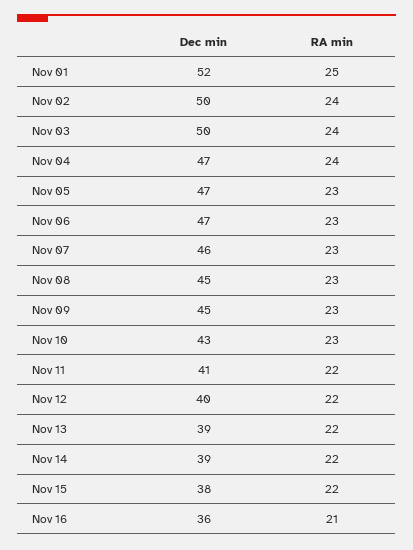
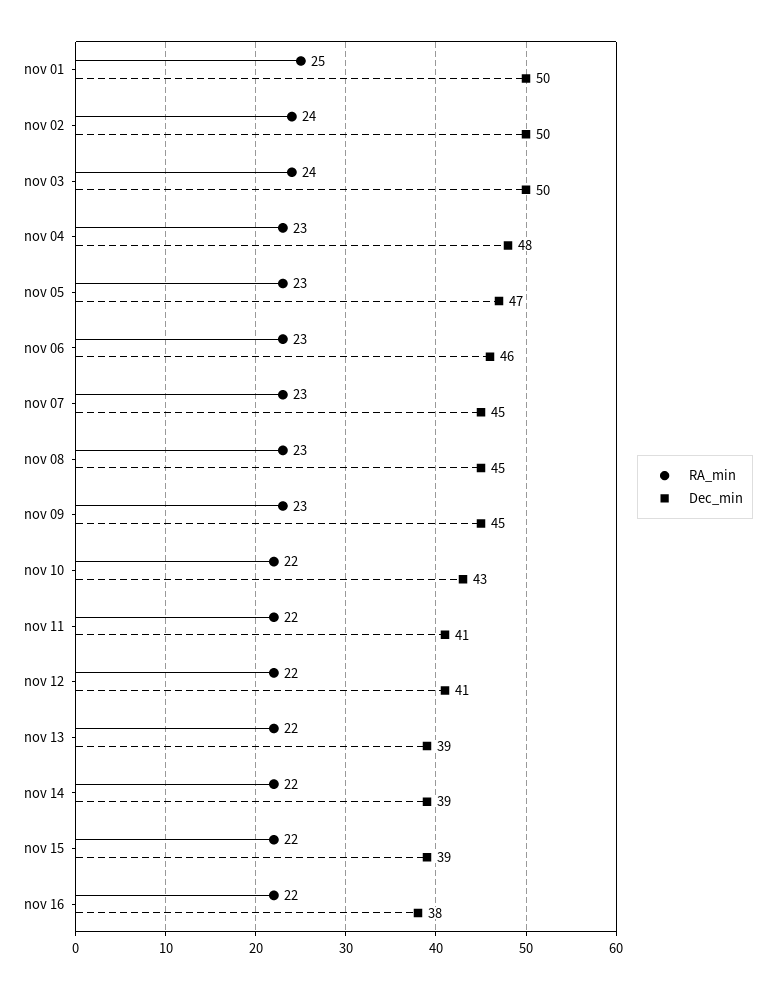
  {
    "Dec min": {
-     "Nov 01": 52,
+     "Nov 01": 50,
      "Nov 02": 50,
      "Nov 03": 50,
-     "Nov 04": 47,
+     "Nov 04": 48,
      "Nov 05": 47,
-     "Nov 06": 47,
+     "Nov 06": 46,
-     "Nov 07": 46,
+     "Nov 07": 45,
      "Nov 08": 45,
      "Nov 09": 45,
      "Nov 10": 43,
      "Nov 11": 41,
-     "Nov 12": 40,
+     "Nov 12": 41,
      "Nov 13": 39,
      "Nov 14": 39,
-     "Nov 15": 38,
+     "Nov 15": 39,
-     "Nov 16": 36
+     "Nov 16": 38
    },
    "RA min": {
      "Nov 01": 25,
      "Nov 02": 24,
      "Nov 03": 24,
-     "Nov 04": 24,
+     "Nov 04": 23,
      "Nov 05": 23,
      "Nov 06": 23,
      "Nov 07": 23,
      "Nov 08": 23,
      "Nov 09": 23,
-     "Nov 10": 23,
+     "Nov 10": 22,
      "Nov 11": 22,
      "Nov 12": 22,
      "Nov 13": 22,
      "Nov 14": 22,
      "Nov 15": 22,
-     "Nov 16": 21
+     "Nov 16": 22
    }
  }

